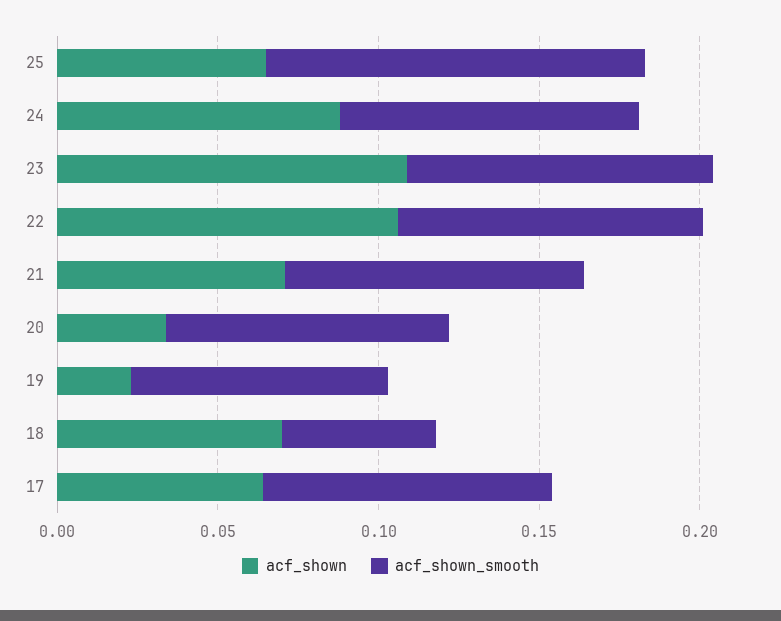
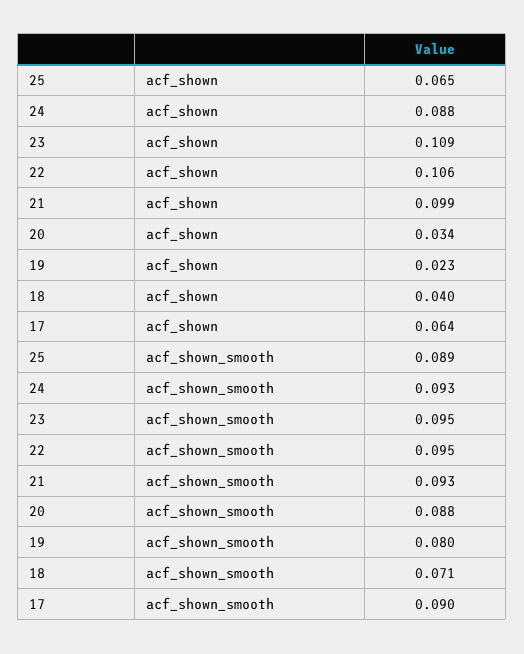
  {
    "acf_shown": {
      "25": 0.065,
      "24": 0.088,
      "23": 0.109,
      "22": 0.106,
-     "21": 0.07,
+     "21": 0.099,
      "20": 0.034,
      "19": 0.023,
-     "18": 0.07,
+     "18": 0.04,
      "17": 0.064
    },
    "acf_shown_smooth": {
-     "25": 0.12,
+     "25": 0.089,
      "24": 0.093,
      "23": 0.095,
      "22": 0.095,
      "21": 0.093,
      "20": 0.088,
      "19": 0.08,
-     "18": 0.05,
+     "18": 0.071,
      "17": 0.09
    }
  }

